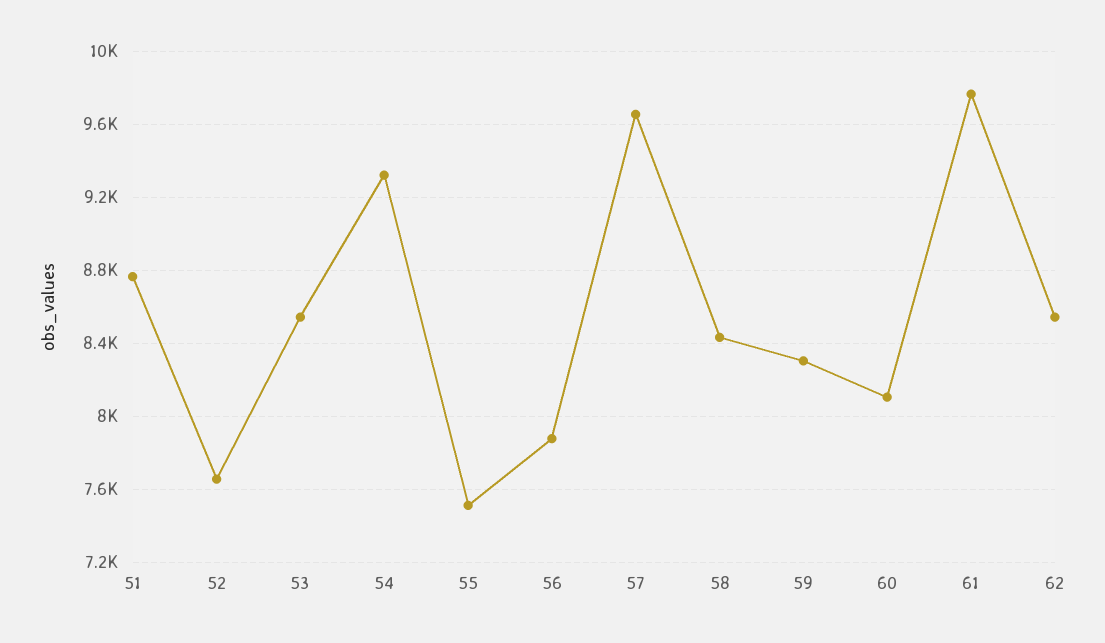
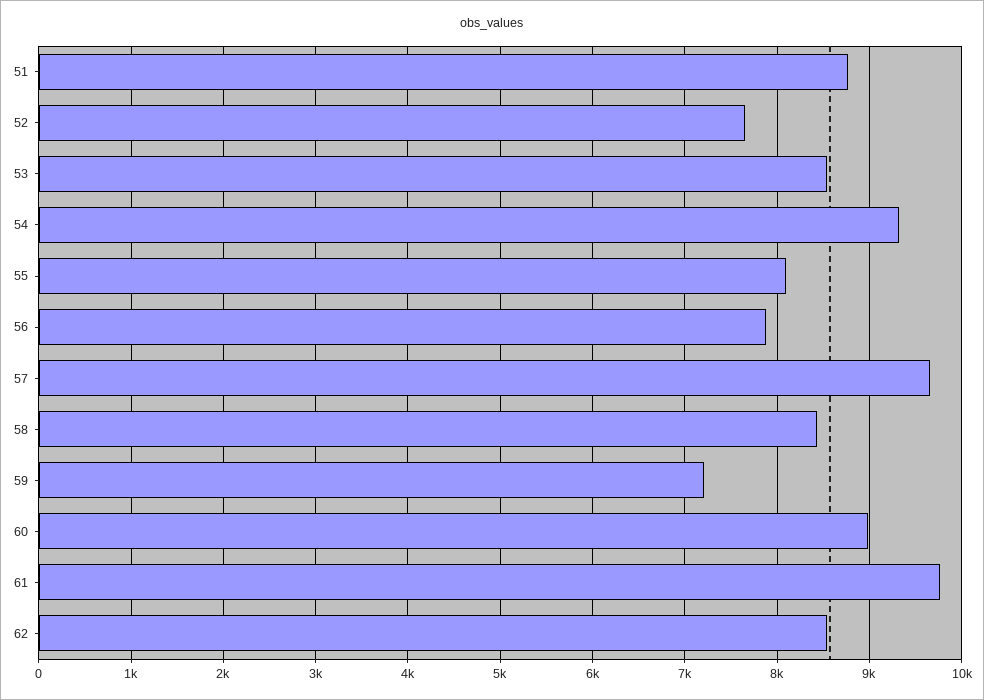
  {
    "51": 8750,
    "52": 7650,
    "53": 8550,
    "54": 9300,
-   "55": 7500,
+   "55": 8100,
    "56": 7900,
    "57": 9650,
    "58": 8450,
-   "59": 8300,
+   "59": 7200,
-   "60": 8100,
+   "60": 9000,
    "61": 9750,
    "62": 8550
  }

